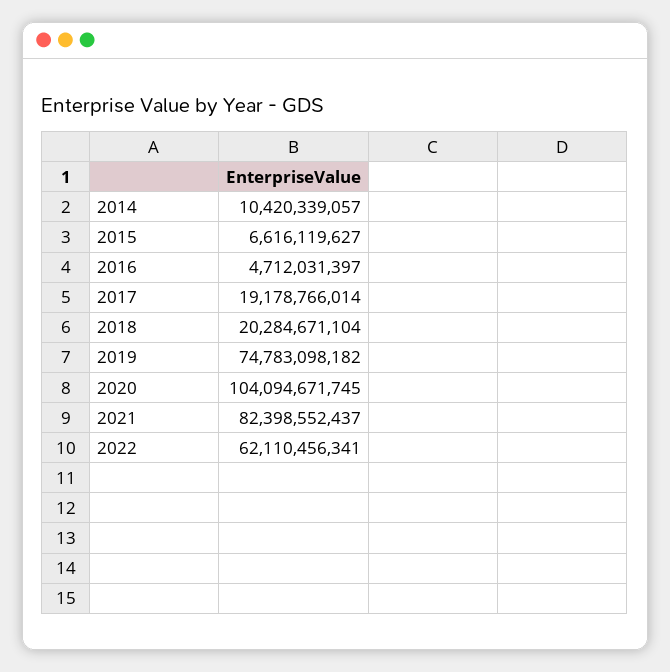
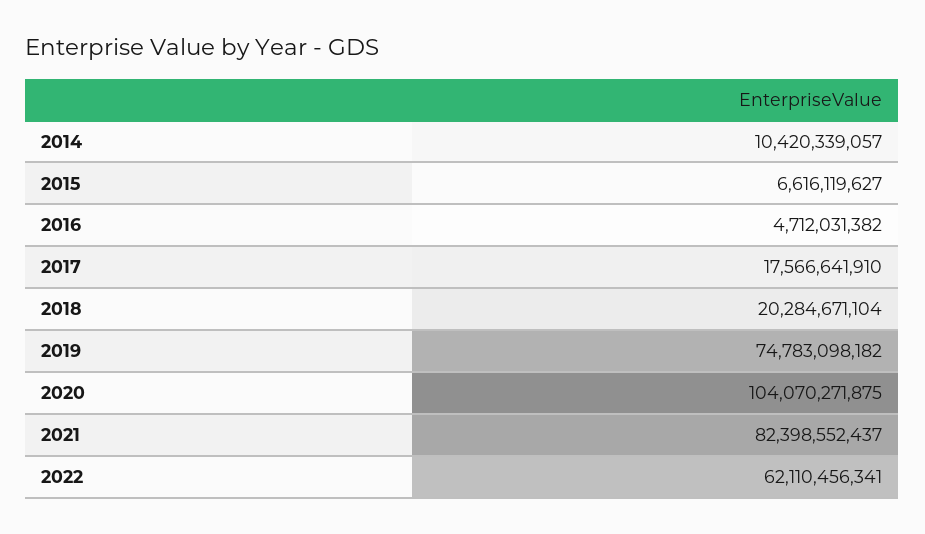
  {
    "2014": 10420339057,
    "2015": 6616119627,
-   "2016": 4712031397,
+   "2016": 4712031382,
-   "2017": 19178766014,
+   "2017": 17566641910,
    "2018": 20284671104,
    "2019": 74783098182,
-   "2020": 104094671745,
+   "2020": 104070271875,
    "2021": 82398552437,
    "2022": 62110456341
  }

